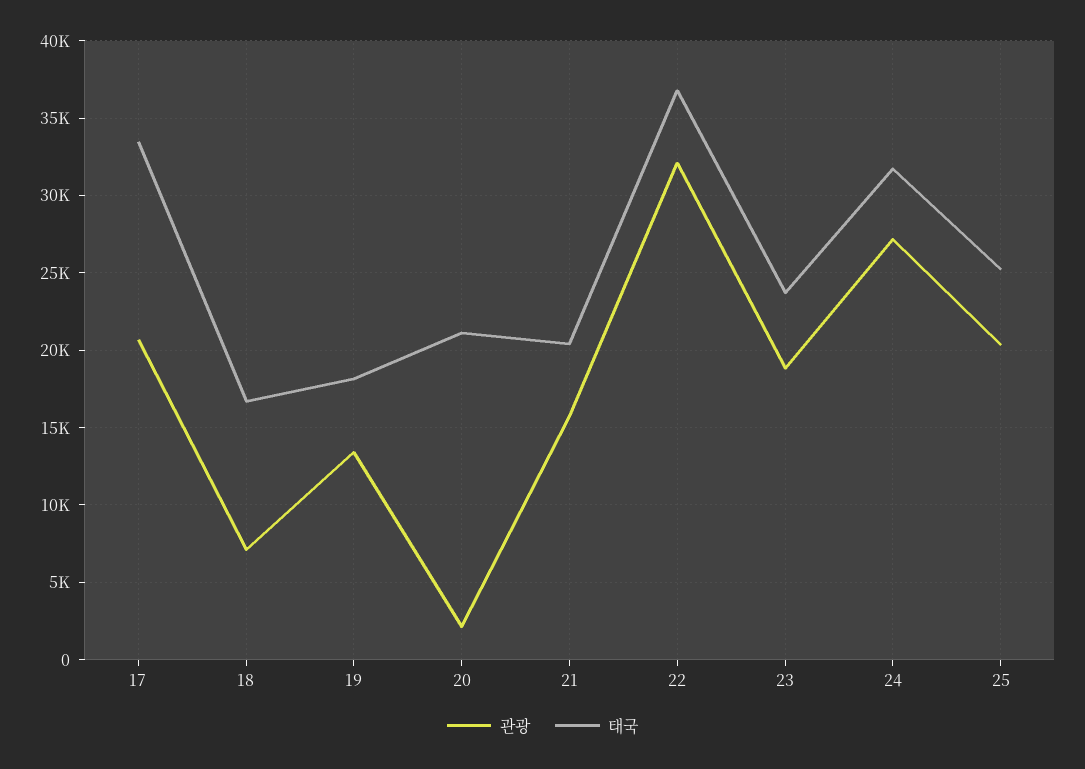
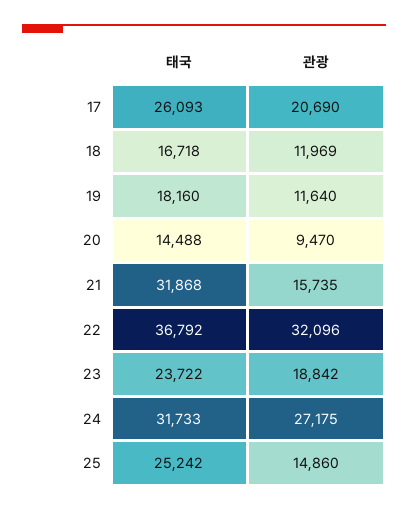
  {
    "관광": {
      "17": 20690,
-     "18": 7000,
+     "18": 11969,
-     "19": 13500,
+     "19": 11640,
-     "20": 2000,
+     "20": 9470,
      "21": 15735,
      "22": 32096,
      "23": 18842,
      "24": 27175,
-     "25": 20500
+     "25": 14860
    },
    "태국": {
-     "17": 33500,
+     "17": 26093,
      "18": 16718,
      "19": 18160,
-     "20": 21000,
+     "20": 14488,
-     "21": 20500,
+     "21": 31868,
      "22": 36792,
      "23": 23722,
      "24": 31733,
      "25": 25242
    }
  }

